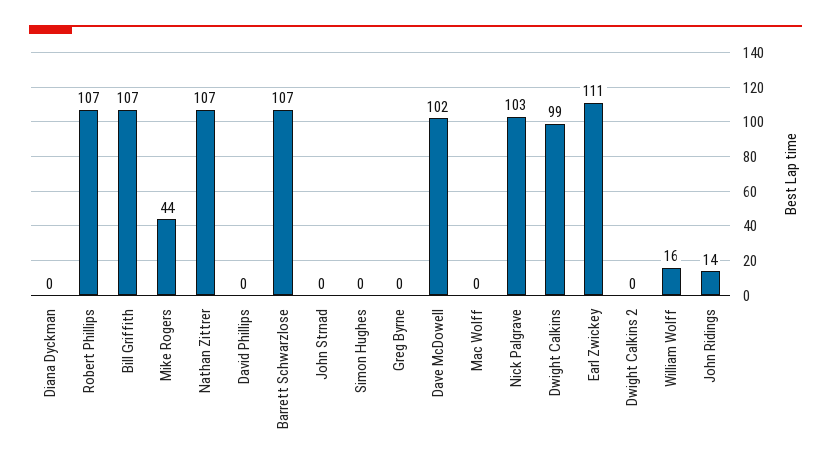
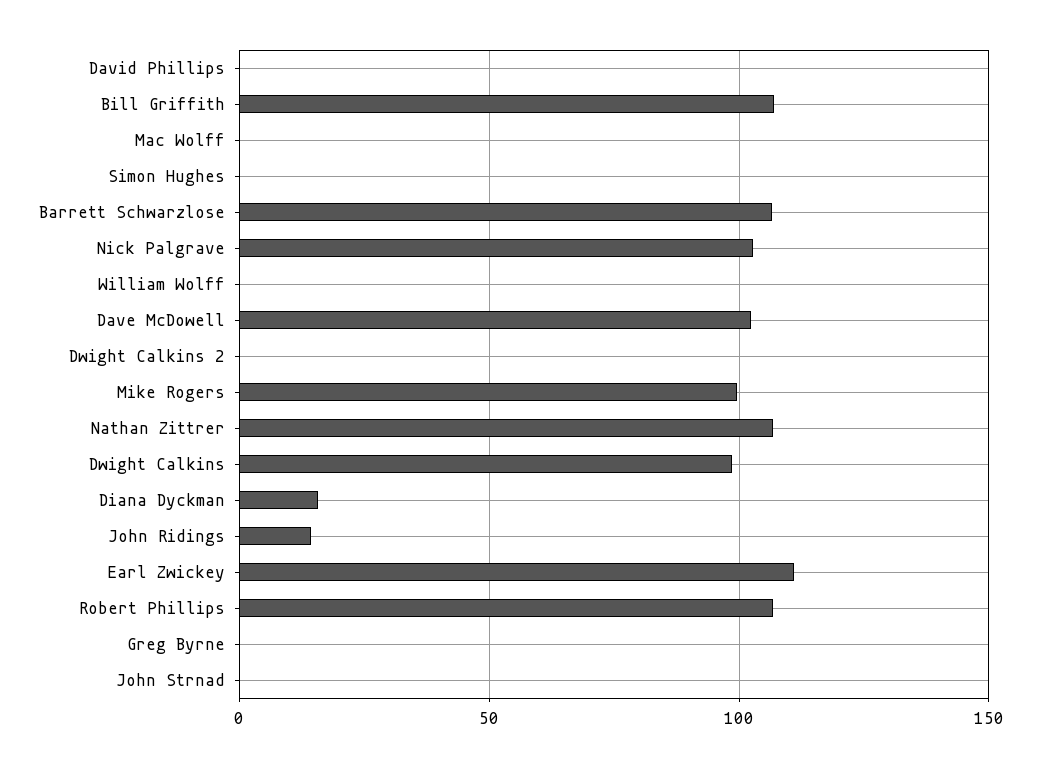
  {
-   "Diana Dyckman": 0,
+   "Diana Dyckman": 15,
    "Robert Phillips": 107,
    "Bill Griffith": 107,
-   "Mike Rogers": 44,
+   "Mike Rogers": 100,
    "Nathan Zittrer": 107,
    "David Phillips": 0,
    "Barrett Schwarzlose": 107,
    "John Strnad": 0,
    "Simon Hughes": 0,
    "Greg Byrne": 0,
    "Dave McDowell": 102,
    "Mac Wolff": 0,
    "Nick Palgrave": 103,
    "Dwight Calkins": 99,
    "Earl Zwickey": 111,
    "Dwight Calkins 2": 0,
-   "William Wolff": 16,
+   "William Wolff": 0,
    "John Ridings": 14
  }

